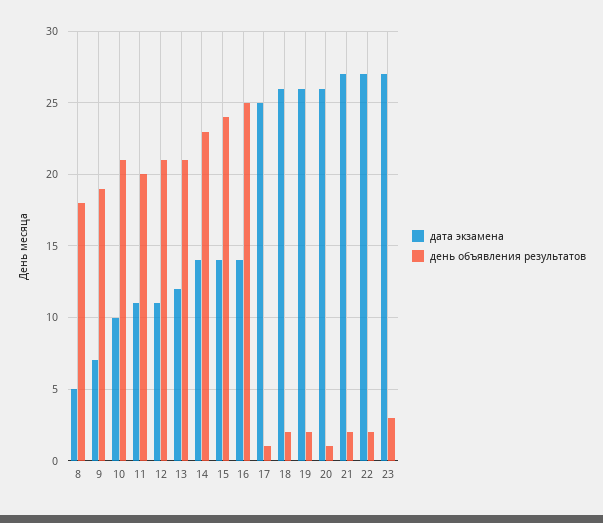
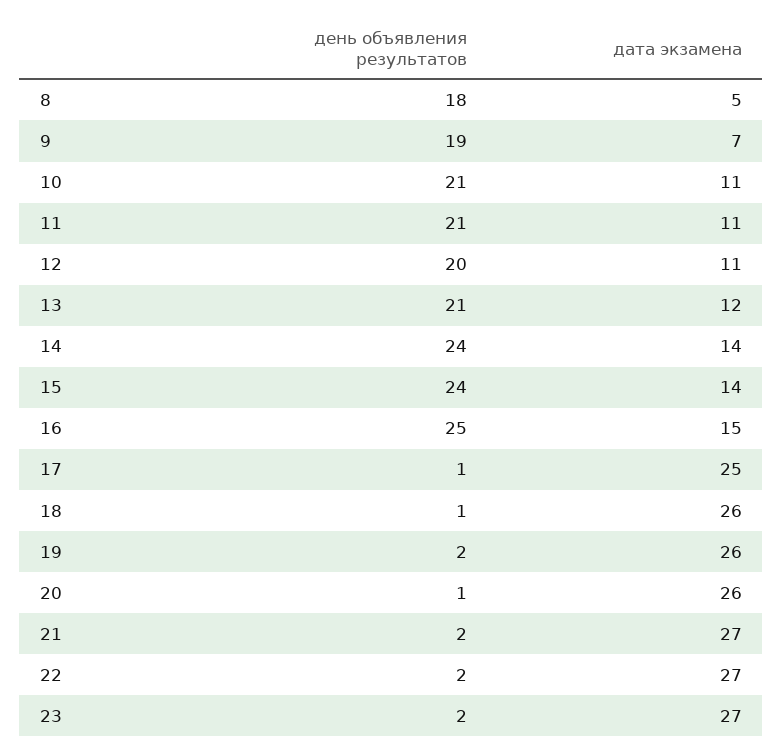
  {
    "дата экзамена": {
      "8": 5,
      "9": 7,
-     "10": 10,
+     "10": 11,
      "11": 11,
      "12": 11,
      "13": 12,
      "14": 14,
      "15": 14,
-     "16": 14,
+     "16": 15,
      "17": 25,
      "18": 26,
      "19": 26,
      "20": 26,
      "21": 27,
      "22": 27,
      "23": 27
    },
    "день объявления результатов": {
      "8": 18,
      "9": 19,
      "10": 21,
-     "11": 20,
+     "11": 21,
-     "12": 21,
+     "12": 20,
      "13": 21,
-     "14": 23,
+     "14": 24,
      "15": 24,
      "16": 25,
      "17": 1,
-     "18": 2,
+     "18": 1,
      "19": 2,
      "20": 1,
      "21": 2,
      "22": 2,
-     "23": 3
+     "23": 2
    }
  }

